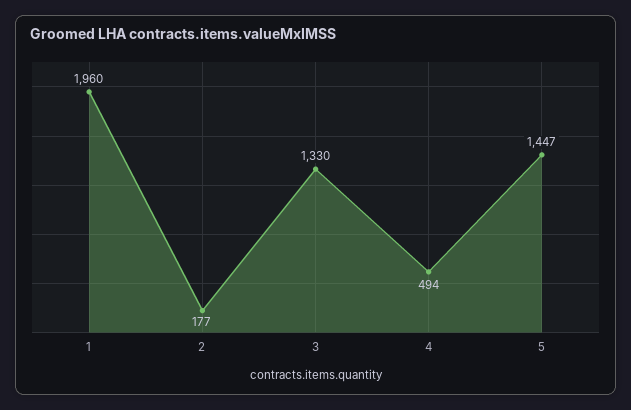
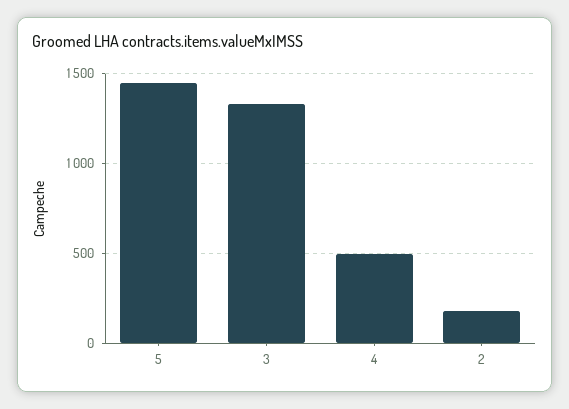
  {
-   "1": 1960,
    "2": 177,
    "3": 1330,
    "4": 494,
    "5": 1447
  }

